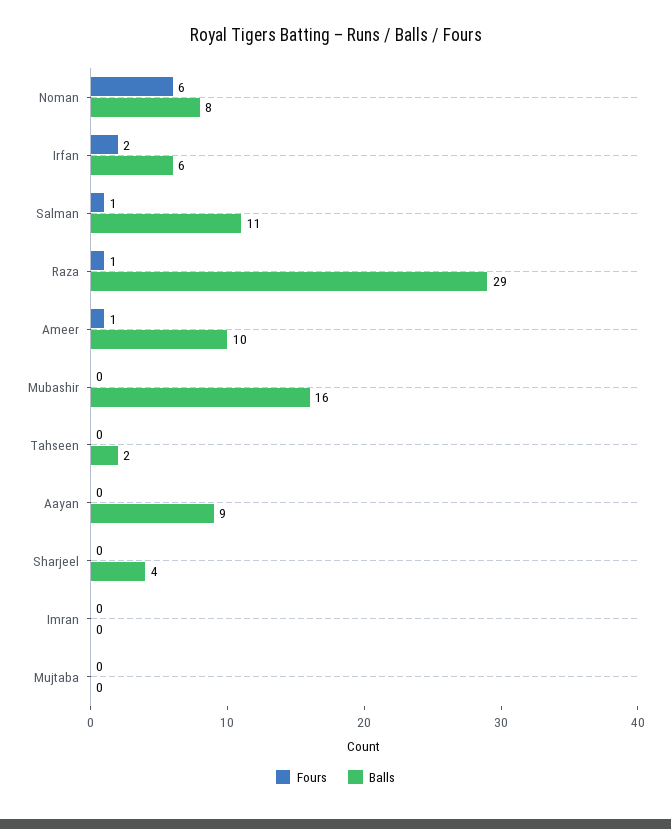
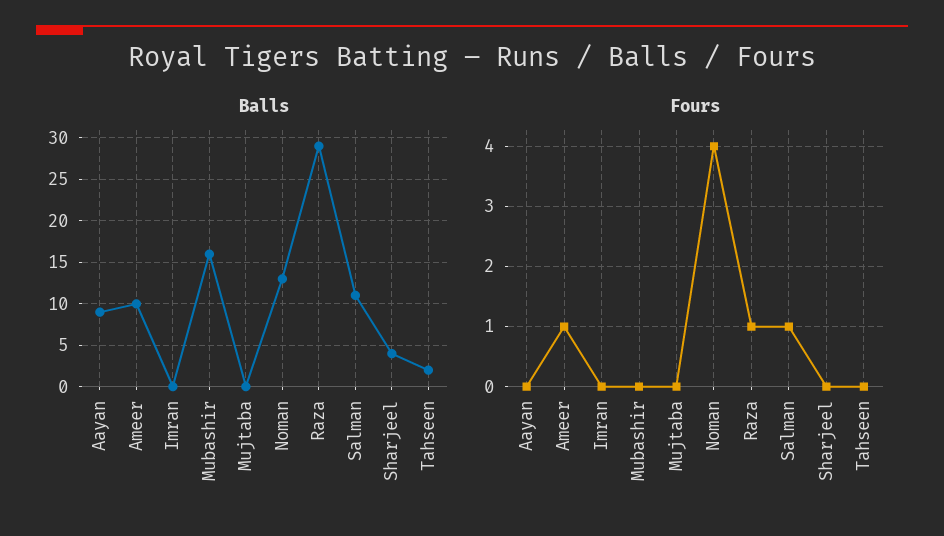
  {
    "Fours": {
-     "Noman": 6,
+     "Noman": 4,
-     "Irfan": 2,
      "Salman": 1,
      "Raza": 1,
      "Ameer": 1,
      "Mubashir": 0,
      "Tahseen": 0,
      "Aayan": 0,
      "Sharjeel": 0,
      "Imran": 0,
      "Mujtaba": 0
    },
    "Balls": {
-     "Noman": 8,
+     "Noman": 13,
-     "Irfan": 6,
      "Salman": 11,
      "Raza": 29,
      "Ameer": 10,
      "Mubashir": 16,
      "Tahseen": 2,
      "Aayan": 9,
      "Sharjeel": 4,
      "Imran": 0,
      "Mujtaba": 0
    }
  }

